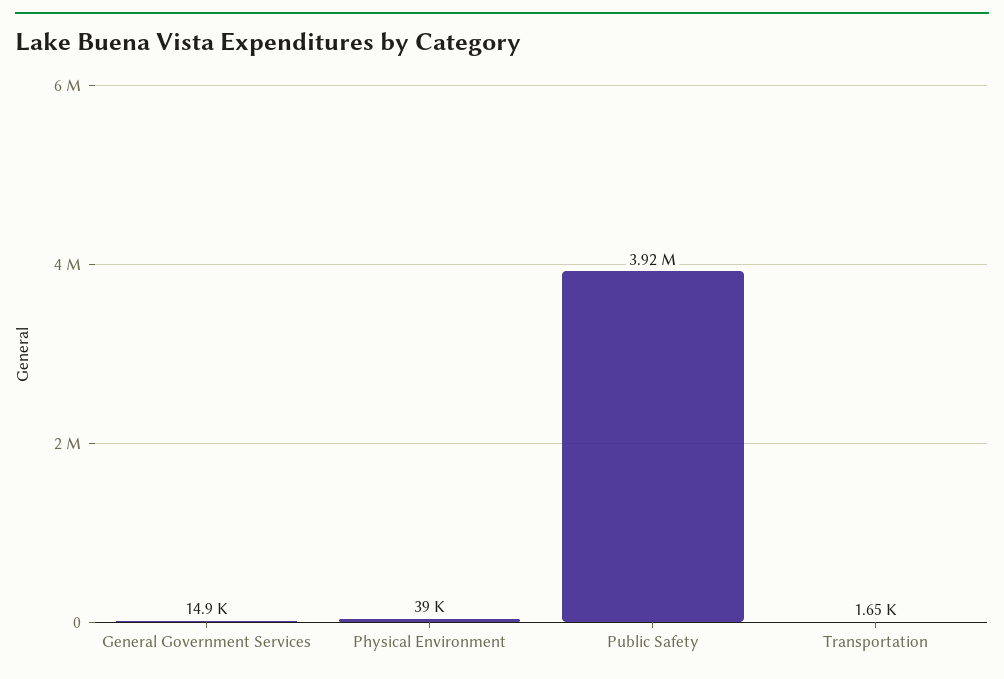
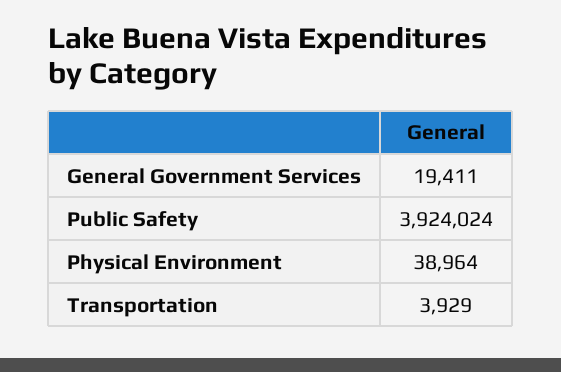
  {
-   "General Government Services": 14900,
+   "General Government Services": 19411,
    "Physical Environment": 38964,
    "Public Safety": 3924024,
-   "Transportation": 1650
+   "Transportation": 3929
  }

